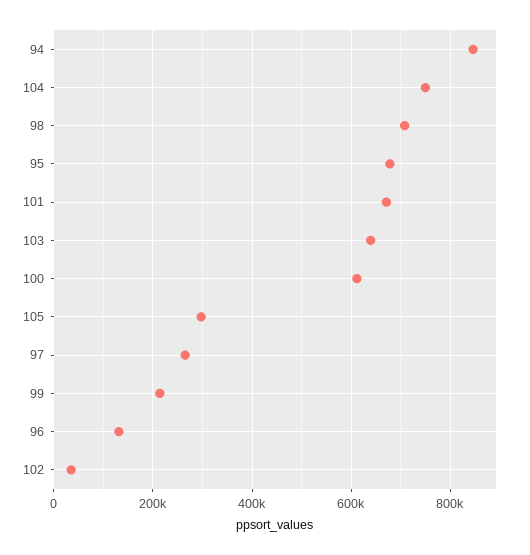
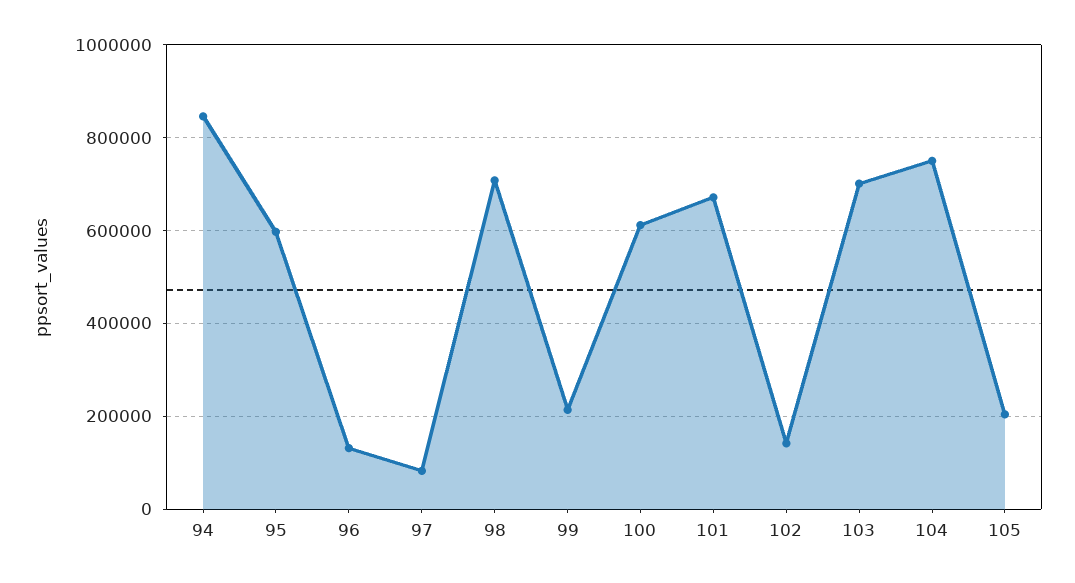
  {
    "94": 840000,
    "104": 740000,
    "98": 700000,
-   "95": 680000,
+   "95": 600000,
    "101": 680000,
-   "103": 640000,
+   "103": 700000,
    "100": 620000,
-   "105": 300000,
+   "105": 200000,
-   "97": 260000,
+   "97": 80000,
    "99": 220000,
    "96": 140000,
-   "102": 40000
+   "102": 140000
  }

